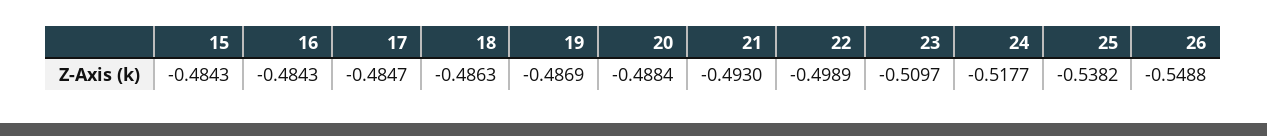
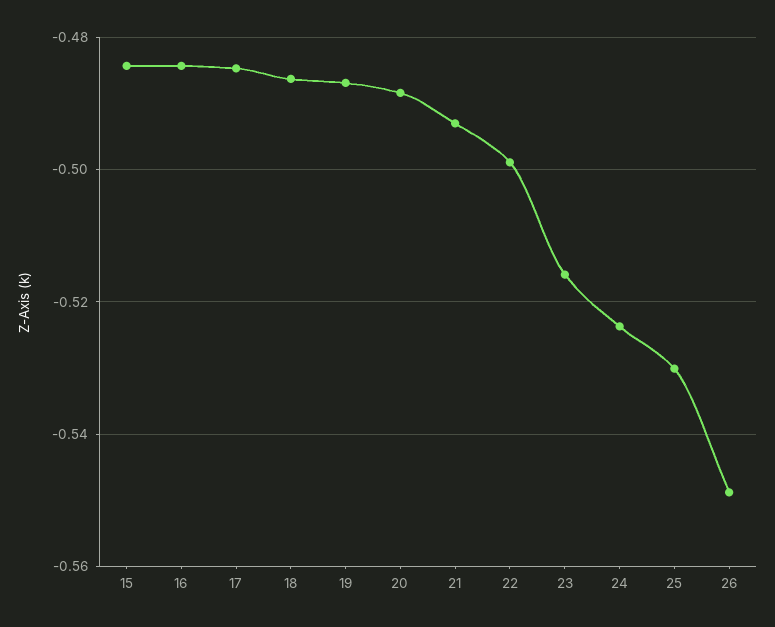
  {
    "15": -0.4843,
    "16": -0.4843,
    "17": -0.4847,
    "18": -0.4863,
    "19": -0.4869,
    "20": -0.4884,
    "21": -0.493,
    "22": -0.4989,
-   "23": -0.5097,
+   "23": -0.516,
-   "24": -0.5177,
+   "24": -0.524,
-   "25": -0.5382,
+   "25": -0.53,
    "26": -0.5488
  }

